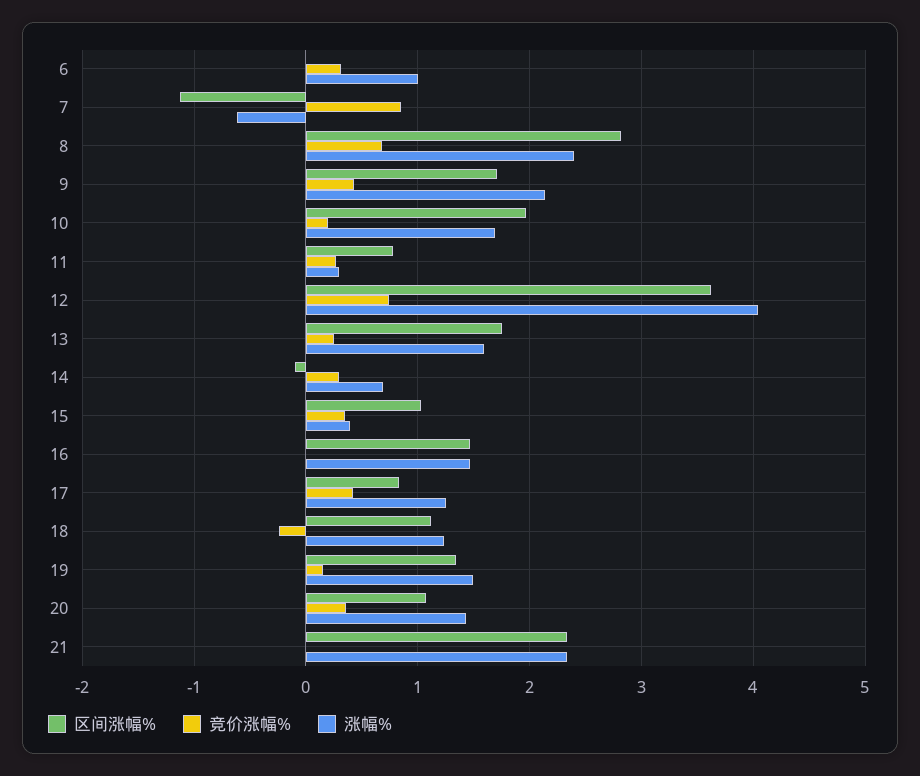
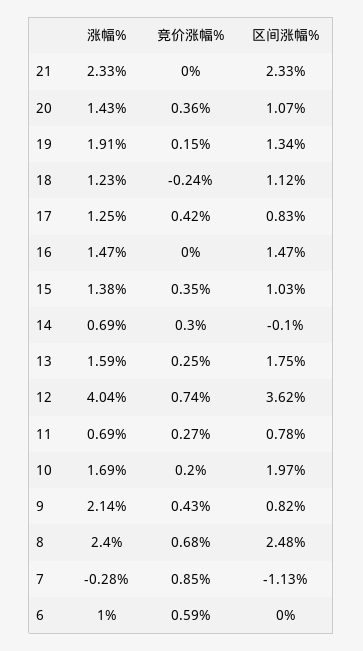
  {
    "区间涨幅%": {
      "6": 0,
      "7": -1.13,
-     "8": 2.8,
+     "8": 2.48,
-     "9": 1.7,
+     "9": 0.82,
      "10": 1.97,
      "11": 0.78,
      "12": 3.62,
      "13": 1.75,
      "14": -0.1,
      "15": 1.03,
      "16": 1.47,
      "17": 0.83,
      "18": 1.12,
      "19": 1.34,
      "20": 1.07,
      "21": 2.33
    },
    "竞价涨幅%": {
-     "6": 0.3,
+     "6": 0.59,
      "7": 0.85,
      "8": 0.68,
      "9": 0.43,
      "10": 0.2,
      "11": 0.27,
      "12": 0.74,
      "13": 0.25,
      "14": 0.3,
      "15": 0.35,
      "16": 0,
      "17": 0.42,
      "18": -0.24,
      "19": 0.15,
      "20": 0.36,
      "21": 0
    },
    "涨幅%": {
      "6": 1,
-     "7": -0.6,
+     "7": -0.28,
      "8": 2.4,
      "9": 2.14,
      "10": 1.69,
-     "11": 0.3,
+     "11": 0.69,
      "12": 4.04,
      "13": 1.59,
      "14": 0.69,
-     "15": 0.4,
+     "15": 1.38,
      "16": 1.47,
      "17": 1.25,
      "18": 1.23,
-     "19": 1.5,
+     "19": 1.91,
      "20": 1.43,
      "21": 2.33
    }
  }

